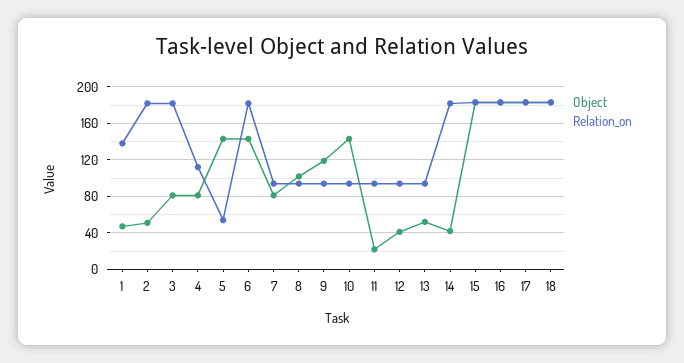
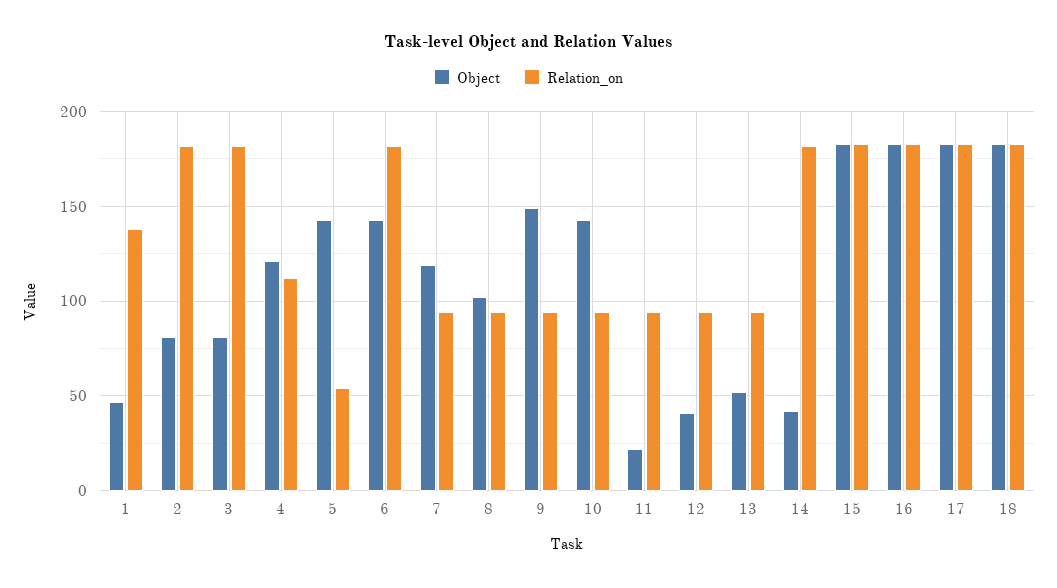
  {
    "Object": {
      "1": 45,
-     "2": 50,
+     "2": 80,
      "3": 80,
-     "4": 80,
+     "4": 120,
      "5": 145,
      "6": 145,
-     "7": 80,
+     "7": 120,
      "8": 100,
-     "9": 120,
+     "9": 150,
      "10": 145,
      "11": 20,
      "12": 40,
      "13": 50,
      "14": 40,
      "15": 185,
      "16": 185,
      "17": 185,
      "18": 185
    },
    "Relation_on": {
      "1": 140,
      "2": 180,
      "3": 180,
      "4": 110,
      "5": 55,
      "6": 180,
      "7": 95,
      "8": 95,
      "9": 95,
      "10": 95,
      "11": 95,
      "12": 95,
      "13": 95,
      "14": 180,
      "15": 185,
      "16": 185,
      "17": 185,
      "18": 185
    }
  }

